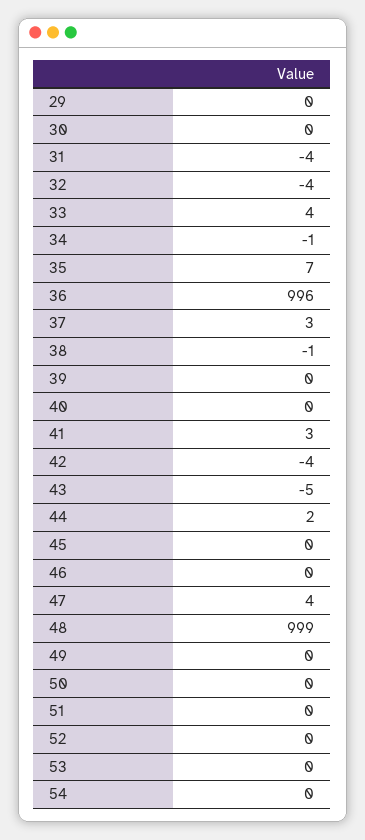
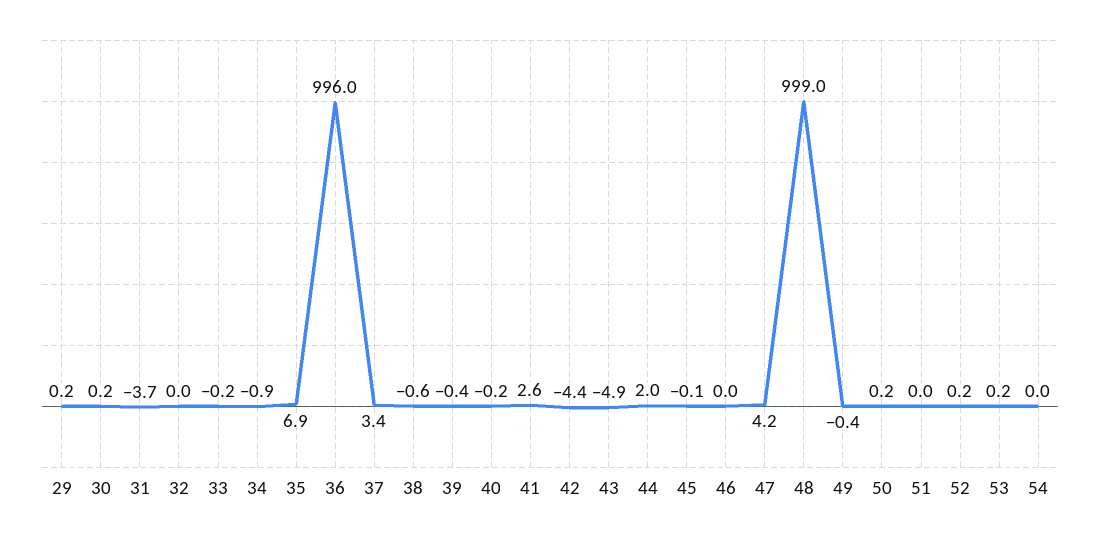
  {
    "29": 0.2,
    "30": 0.2,
    "31": -3.7,
-   "32": -4,
+   "32": 0,
-   "33": 4,
+   "33": -0.2,
    "34": -0.9,
    "35": 6.9,
    "36": 996,
    "37": 3.4,
    "38": -0.6,
    "39": -0.4,
    "40": -0.2,
    "41": 2.6,
    "42": -4.4,
    "43": -4.9,
    "44": 2,
    "45": -0.1,
    "46": 0,
    "47": 4.2,
    "48": 999,
    "49": -0.4,
    "50": 0.2,
    "51": 0,
    "52": 0.2,
    "53": 0.2,
    "54": 0
  }

